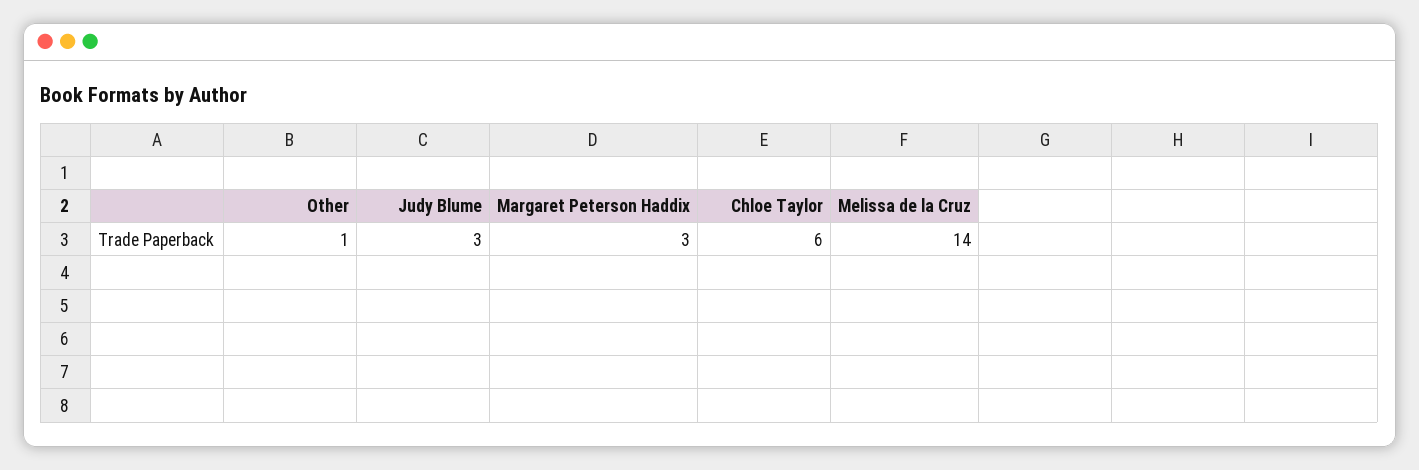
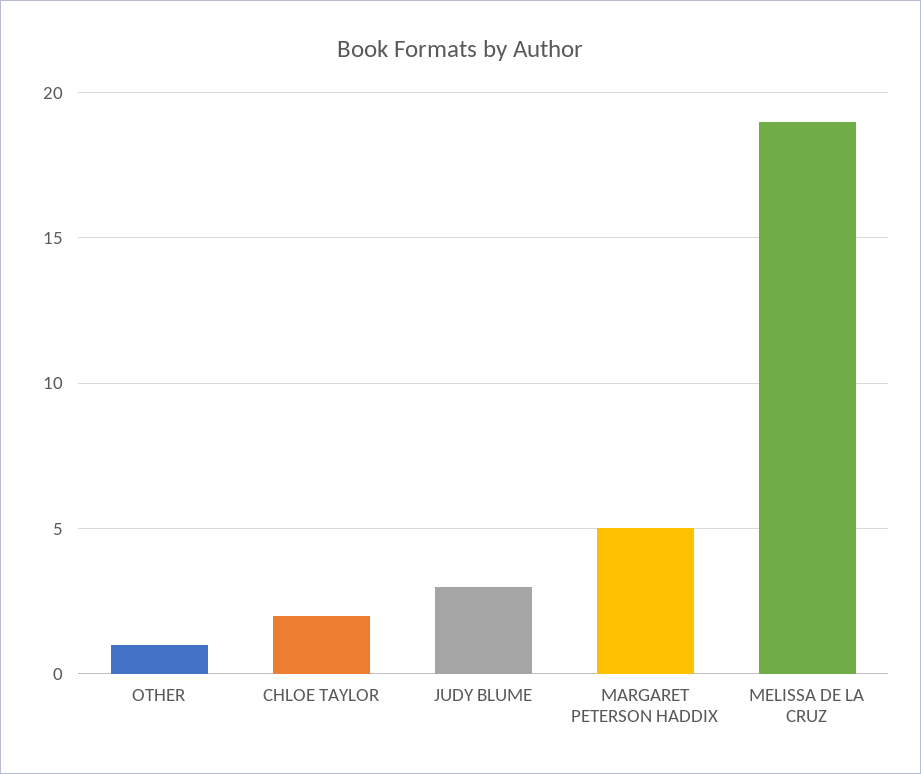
  {
    "Other": 1,
    "Judy Blume": 3,
-   "Margaret Peterson Haddix": 3,
+   "Margaret Peterson Haddix": 5,
-   "Chloe Taylor": 6,
+   "Chloe Taylor": 2,
-   "Melissa de la Cruz": 14
+   "Melissa de la Cruz": 19
  }

